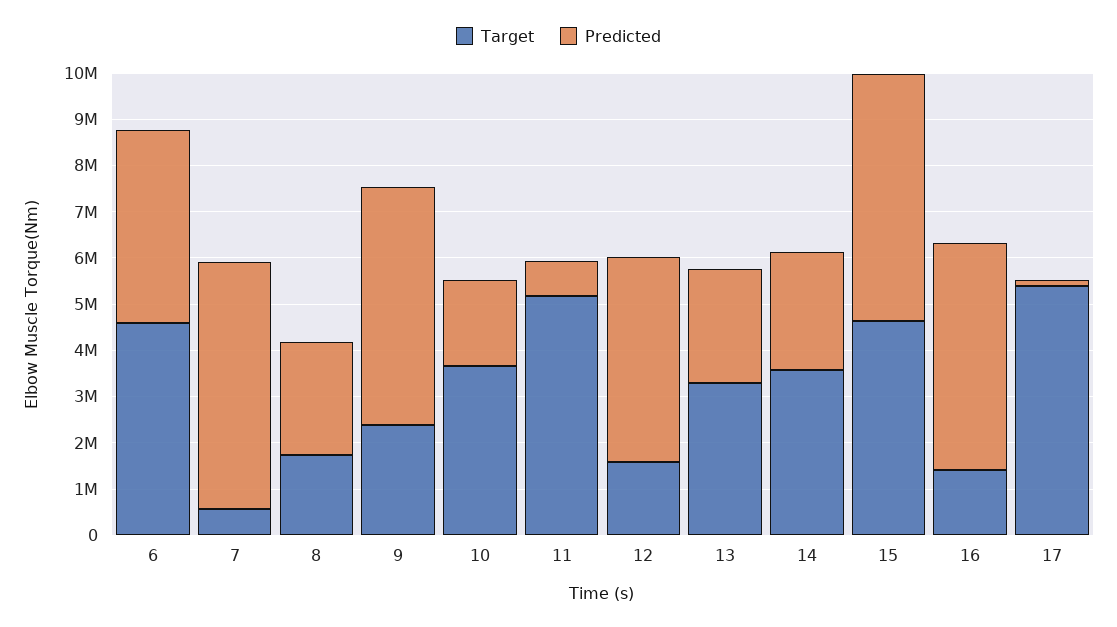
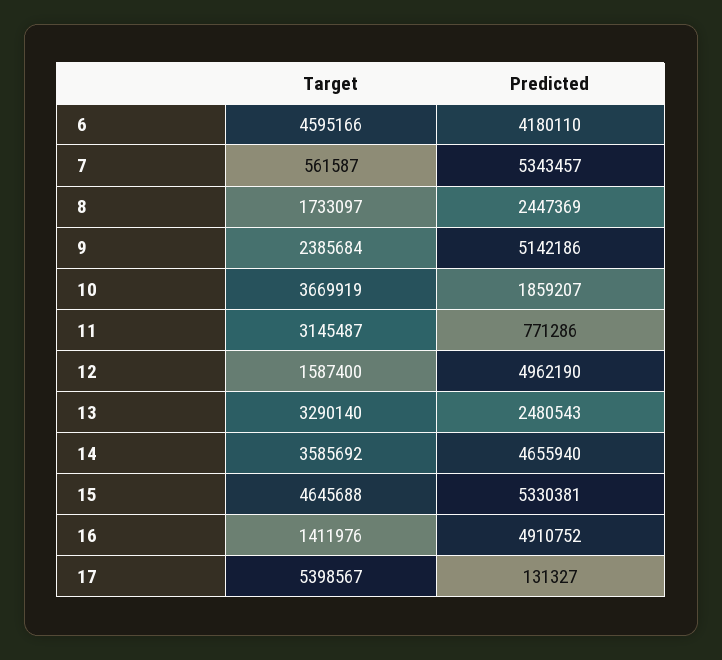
  {
    "Target": {
      "6": 4595166,
      "7": 561587,
      "8": 1733097,
      "9": 2385684,
      "10": 3669919,
-     "11": 5200000,
+     "11": 3145487,
      "12": 1587400,
      "13": 3290140,
      "14": 3585692,
      "15": 4645688,
      "16": 1411976,
      "17": 5398567
    },
    "Predicted": {
      "6": 4180110,
      "7": 5343457,
      "8": 2447369,
      "9": 5142186,
      "10": 1859207,
      "11": 771286,
-     "12": 4400000,
+     "12": 4962190,
      "13": 2480543,
-     "14": 2600000,
+     "14": 4655940,
      "15": 5330381,
      "16": 4910752,
      "17": 131327
    }
  }

